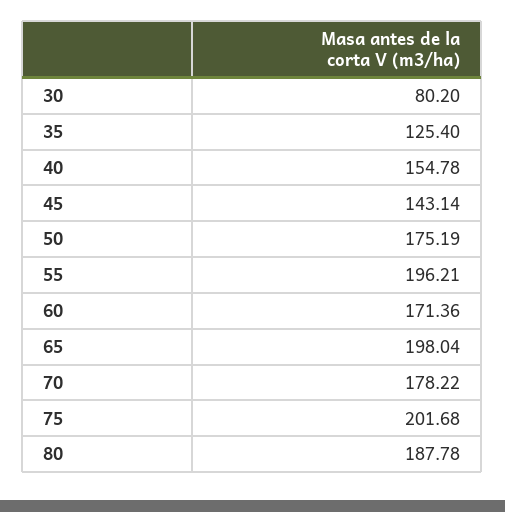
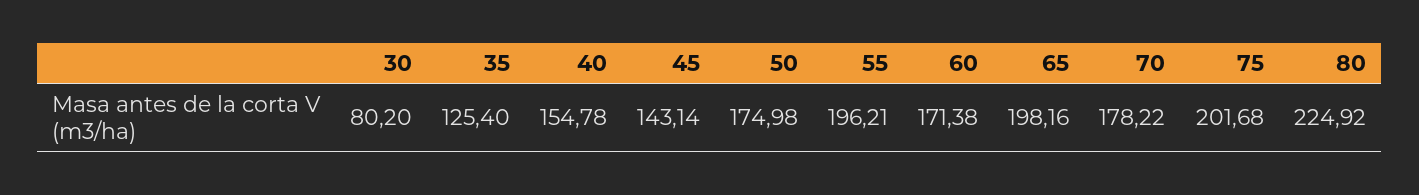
  {
    "30": 80.2,
    "35": 125.4,
    "40": 154.78,
    "45": 143.14,
-   "50": 175.19,
+   "50": 174.98,
    "55": 196.21,
-   "60": 171.36,
+   "60": 171.38,
-   "65": 198.04,
+   "65": 198.16,
    "70": 178.22,
    "75": 201.68,
-   "80": 187.78
+   "80": 224.92
  }

